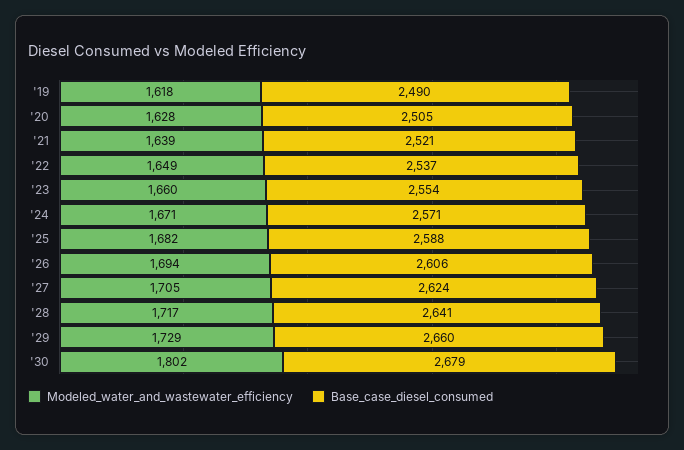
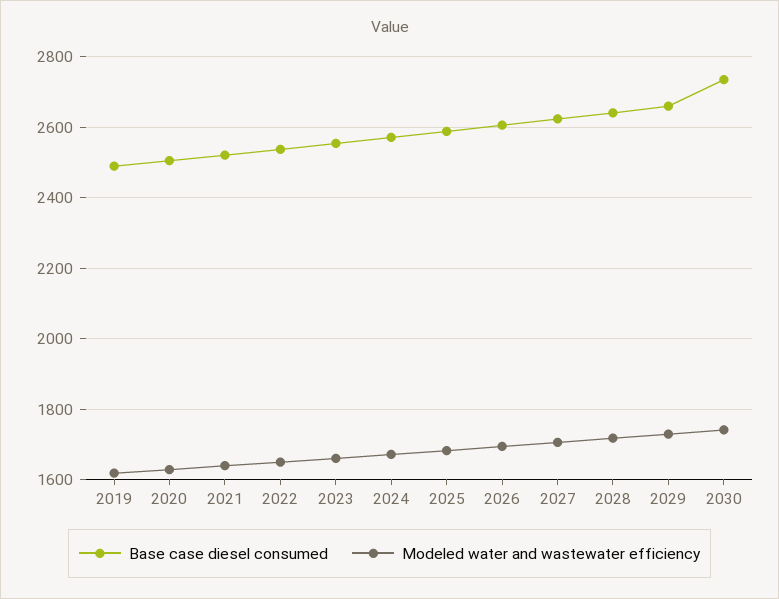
  {
    "Modeled_water_and_wastewater_efficiency": {
      "'19": 1618,
      "'20": 1628,
      "'21": 1639,
      "'22": 1649,
      "'23": 1660,
      "'24": 1671,
      "'25": 1682,
      "'26": 1694,
      "'27": 1705,
      "'28": 1717,
      "'29": 1729,
-     "'30": 1802
+     "'30": 1740
    },
    "Base_case_diesel_consumed": {
      "'19": 2490,
      "'20": 2505,
      "'21": 2521,
      "'22": 2537,
      "'23": 2554,
      "'24": 2571,
      "'25": 2588,
      "'26": 2606,
      "'27": 2624,
      "'28": 2641,
      "'29": 2660,
-     "'30": 2679
+     "'30": 2740
    }
  }

